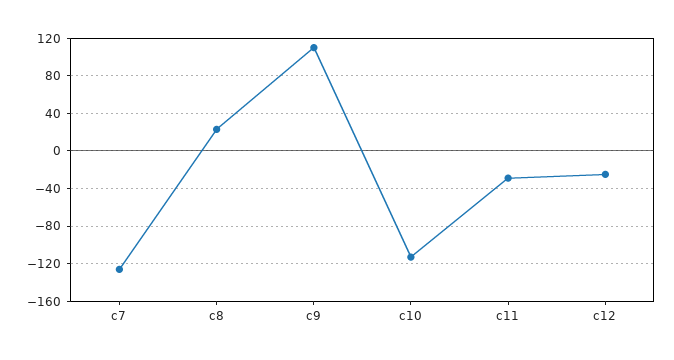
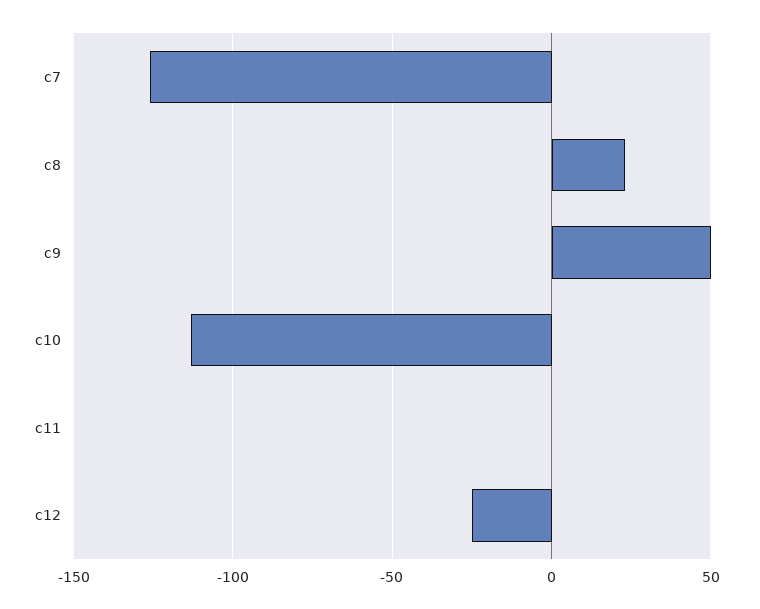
  {
    "c7": -125,
    "c8": 25,
-   "c9": 110,
+   "c9": 50,
    "c10": -115,
-   "c11": -30,
+   "c11": 0,
    "c12": -25
  }

